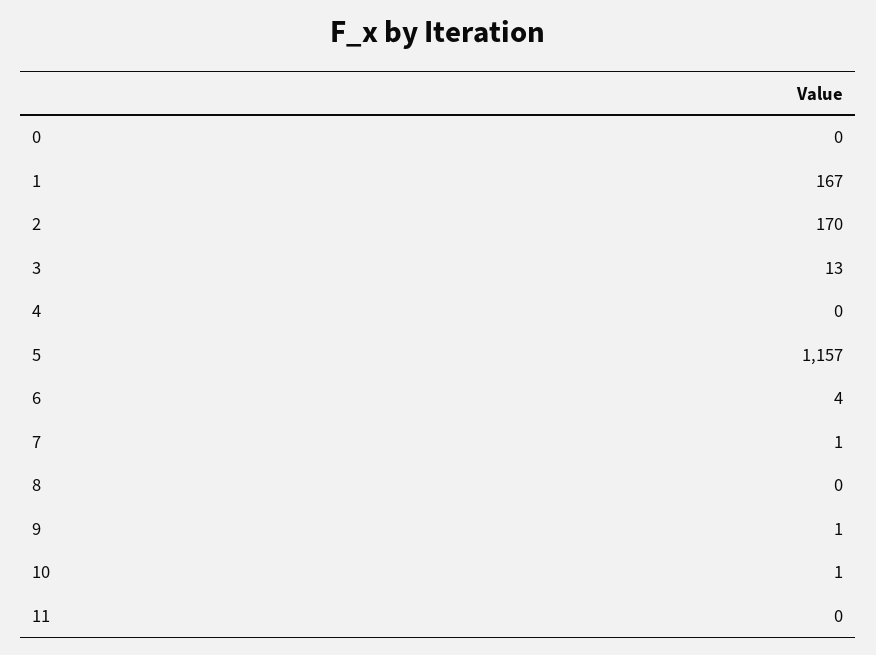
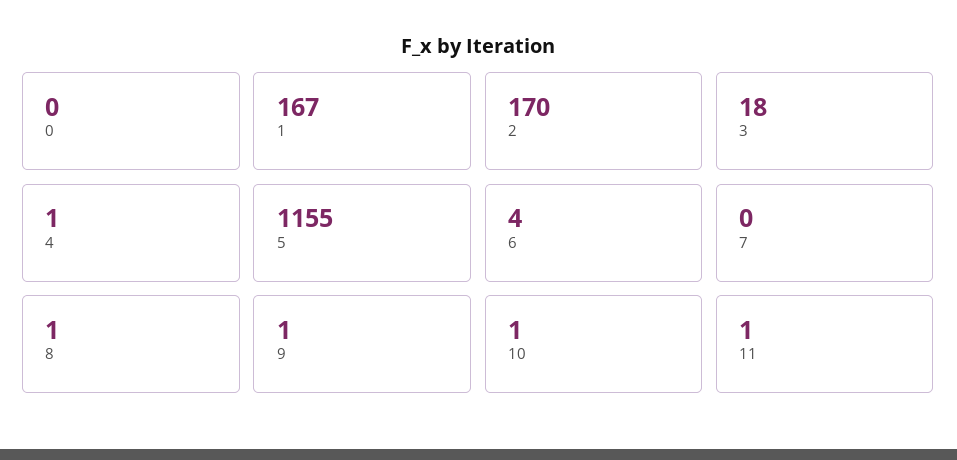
  {
    "0": 0,
    "1": 167,
    "2": 170,
-   "3": 13,
+   "3": 18,
-   "4": 0,
+   "4": 1,
-   "5": 1157,
+   "5": 1155,
    "6": 4,
-   "7": 1,
+   "7": 0,
-   "8": 0,
+   "8": 1,
    "9": 1,
    "10": 1,
-   "11": 0
+   "11": 1
  }

